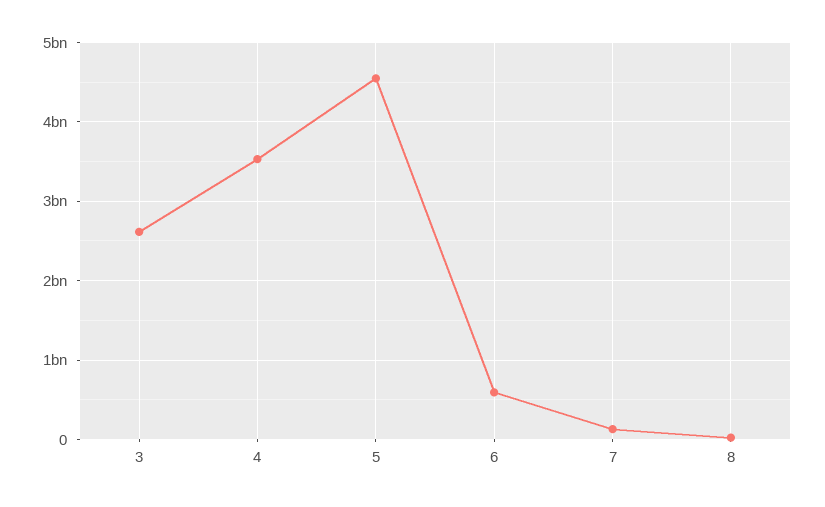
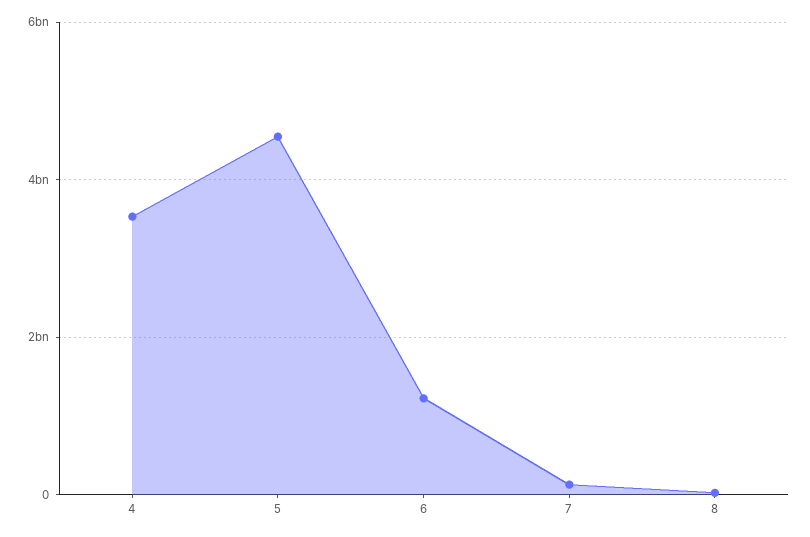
  {
-   "3": 2600000000,
    "4": 3500000000,
    "5": 4500000000,
-   "6": 600000000,
+   "6": 1200000000,
    "7": 100000000,
    "8": 0
  }

